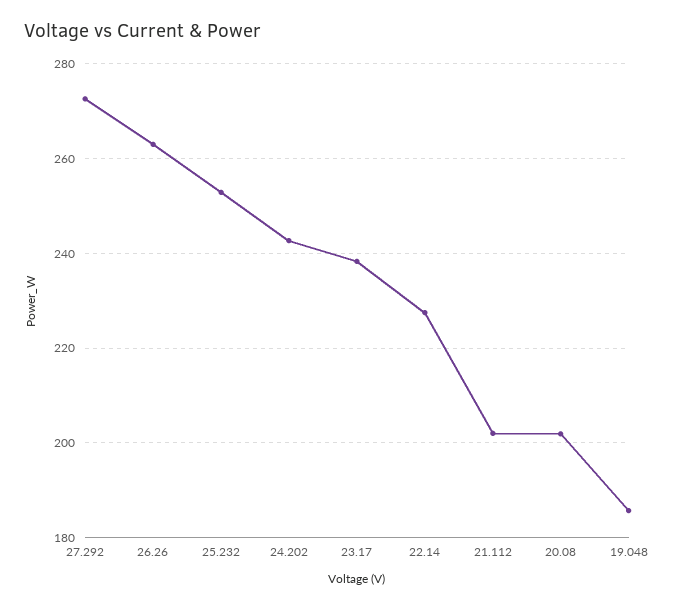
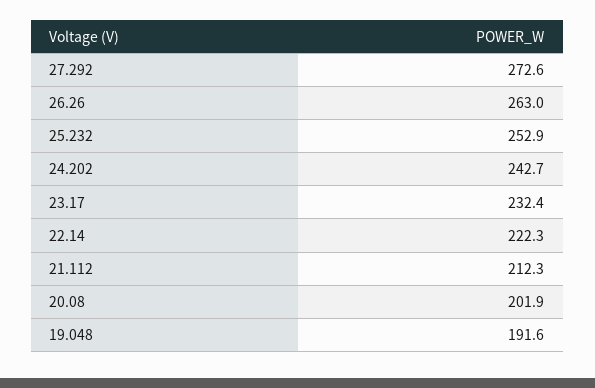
  {
    "27.292": 272.6,
    "26.26": 263,
    "25.232": 252.9,
    "24.202": 242.7,
-   "23.17": 238,
+   "23.17": 232.4,
-   "22.14": 228,
+   "22.14": 222.3,
-   "21.112": 202,
+   "21.112": 212.3,
    "20.08": 201.9,
-   "19.048": 186
+   "19.048": 191.6
  }

